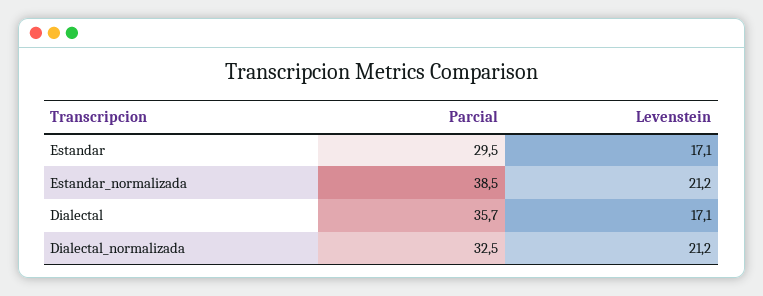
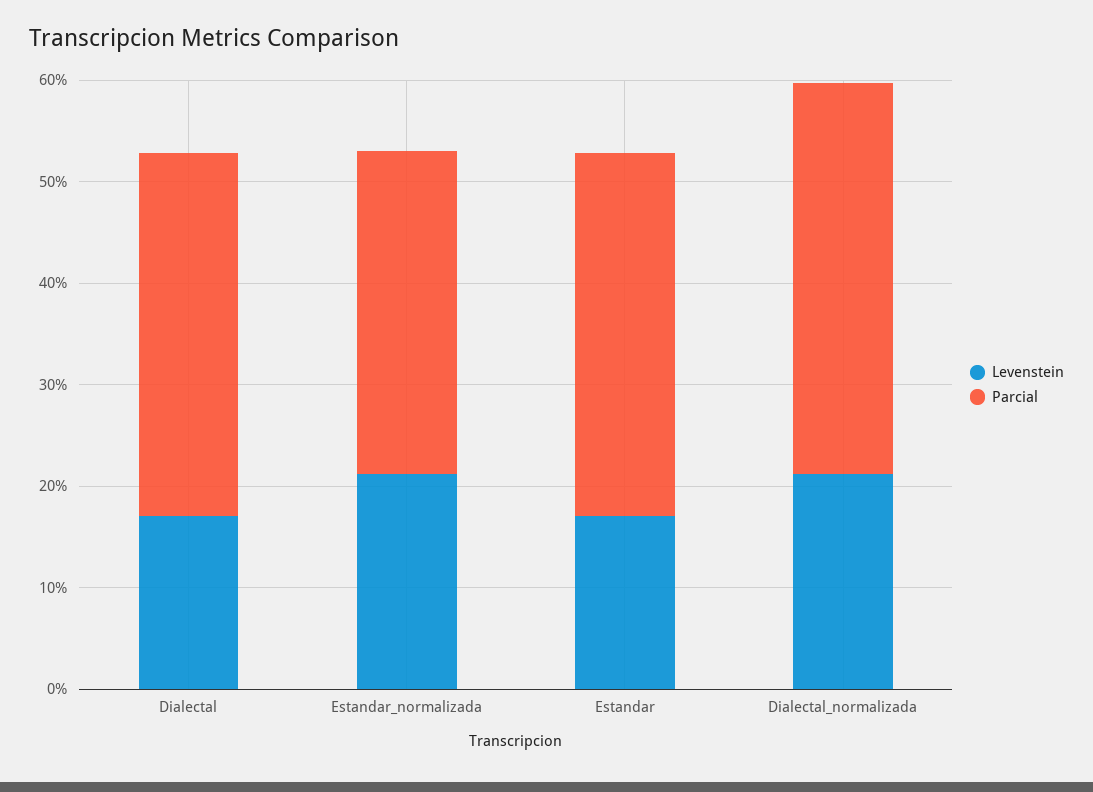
  {
    "Parcial": {
-     "Estandar": 29.5,
+     "Estandar": 36,
-     "Estandar_normalizada": 38.5,
+     "Estandar_normalizada": 32,
      "Dialectal": 35.7,
-     "Dialectal_normalizada": 32.5
+     "Dialectal_normalizada": 38
    },
    "Levenstein": {
      "Estandar": 17.1,
      "Estandar_normalizada": 21.2,
      "Dialectal": 17.1,
      "Dialectal_normalizada": 21.2
    }
  }

